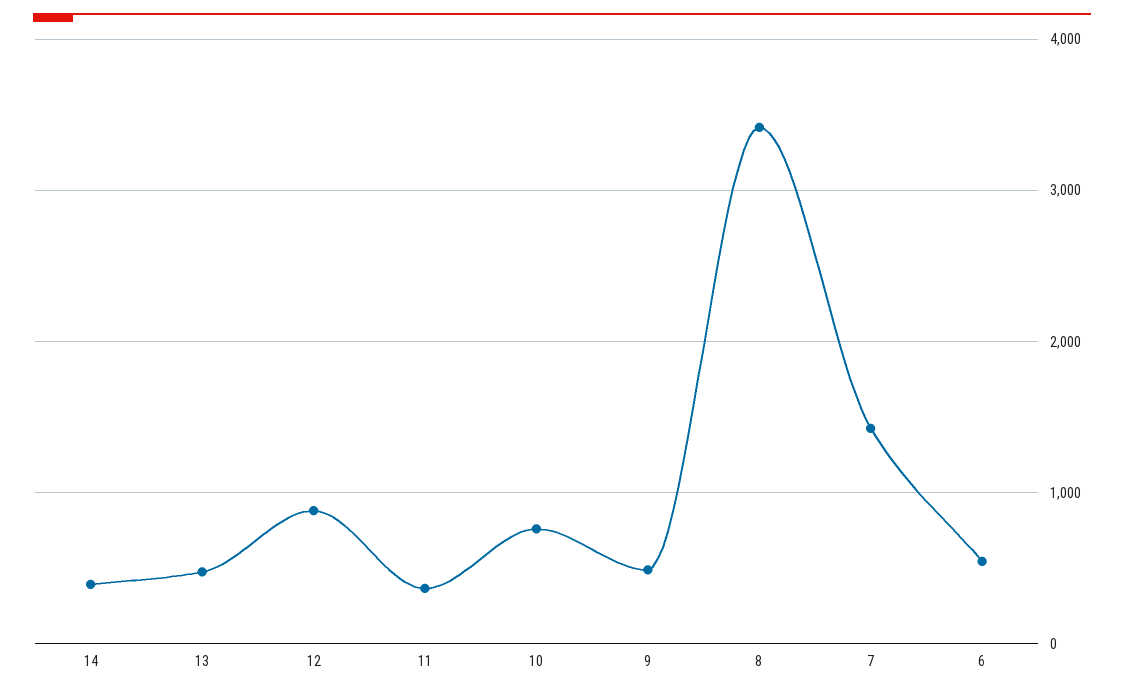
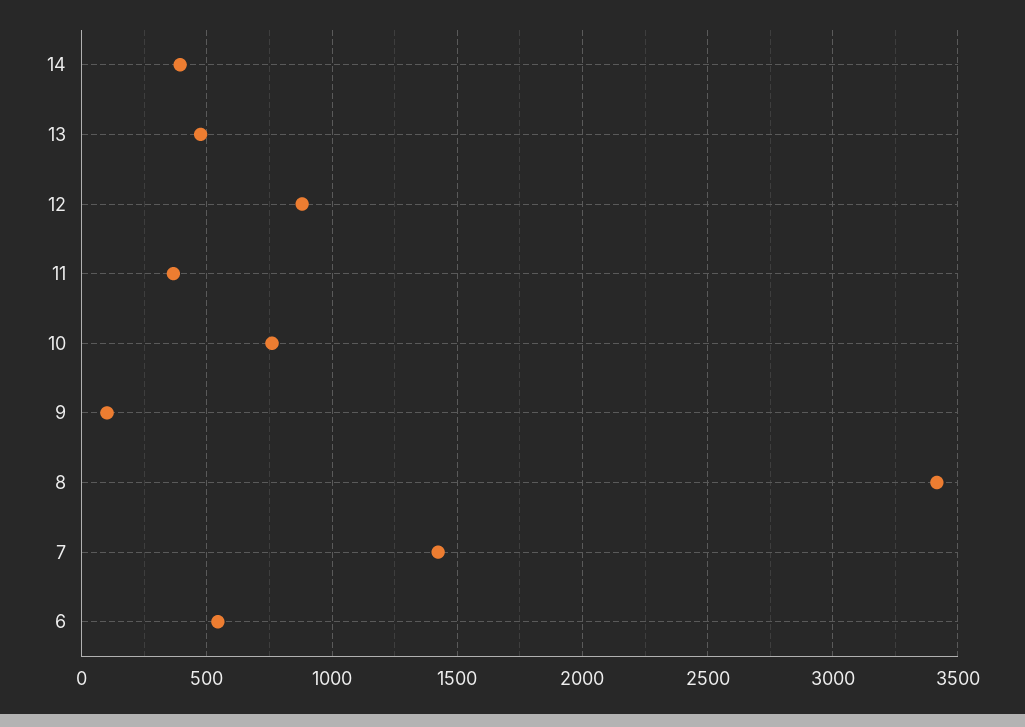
  {
    "14": 400,
    "13": 500,
    "12": 900,
    "11": 350,
    "10": 750,
-   "9": 500,
+   "9": 100,
    "8": 3400,
    "7": 1400,
    "6": 550
  }

